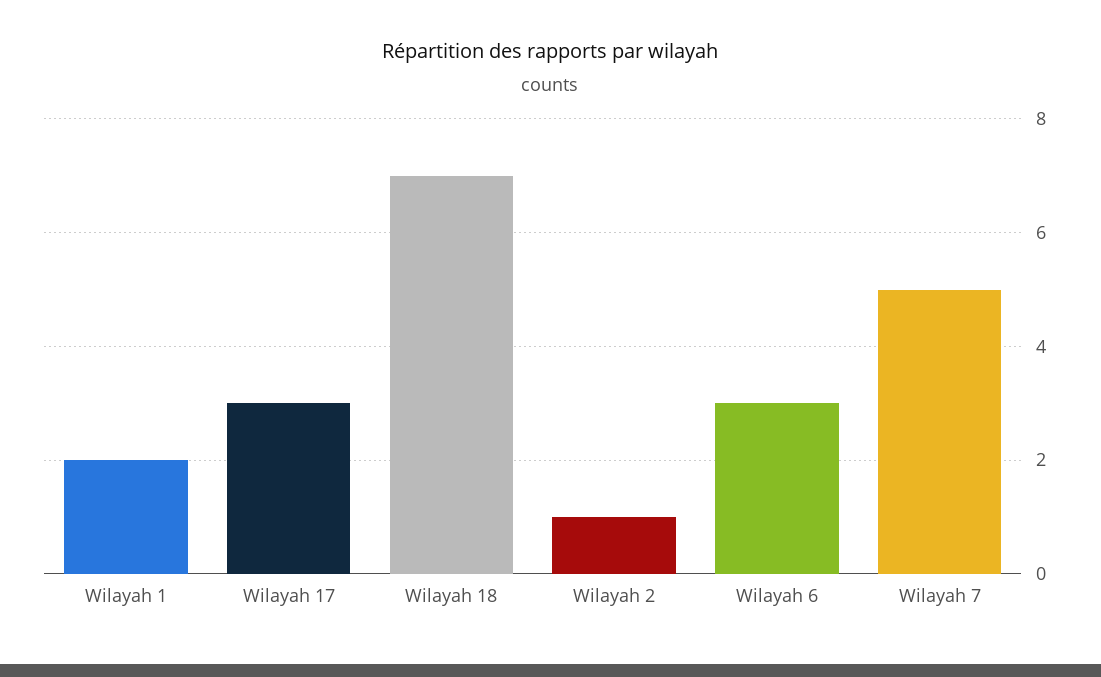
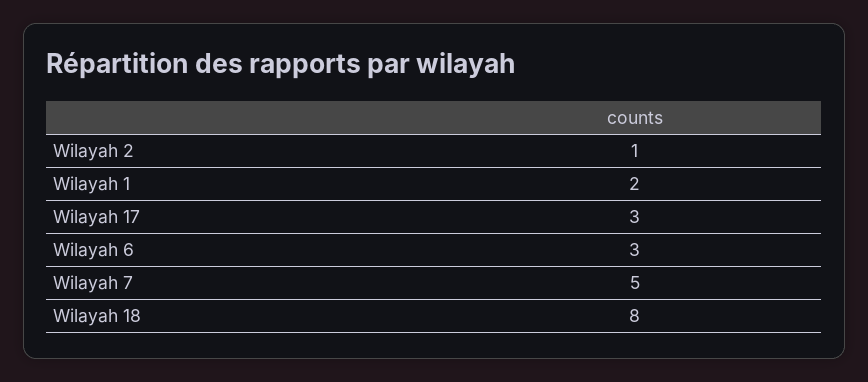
  {
    "Wilayah 1": 2,
    "Wilayah 17": 3,
-   "Wilayah 18": 7,
+   "Wilayah 18": 8,
    "Wilayah 2": 1,
    "Wilayah 6": 3,
    "Wilayah 7": 5
  }

